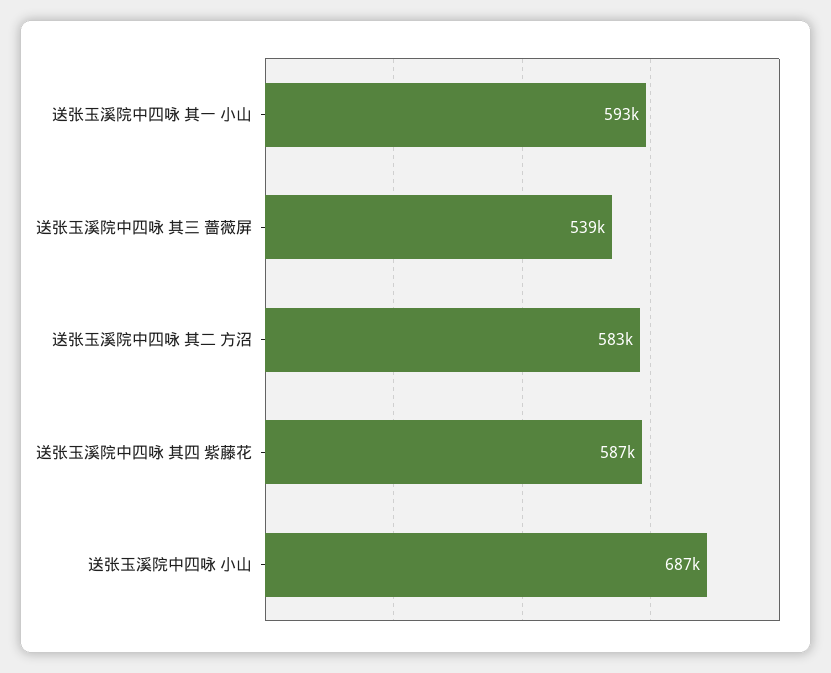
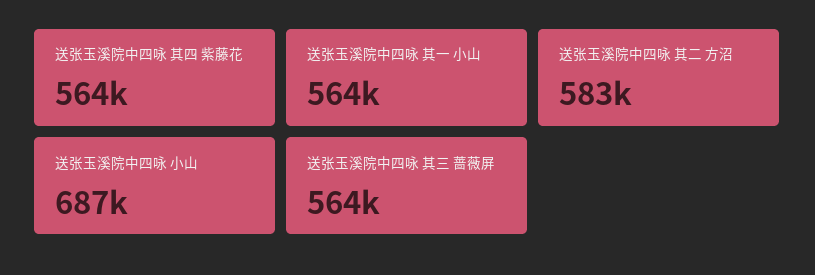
  {
-   "送张玉溪院中四咏 其一 小山": 593000,
+   "送张玉溪院中四咏 其一 小山": 564000,
-   "送张玉溪院中四咏 其三 蔷薇屏": 539000,
+   "送张玉溪院中四咏 其三 蔷薇屏": 564000,
    "送张玉溪院中四咏 其二 方沼": 583000,
-   "送张玉溪院中四咏 其四 紫藤花": 587000,
+   "送张玉溪院中四咏 其四 紫藤花": 564000,
    "送张玉溪院中四咏 小山": 687000
  }

